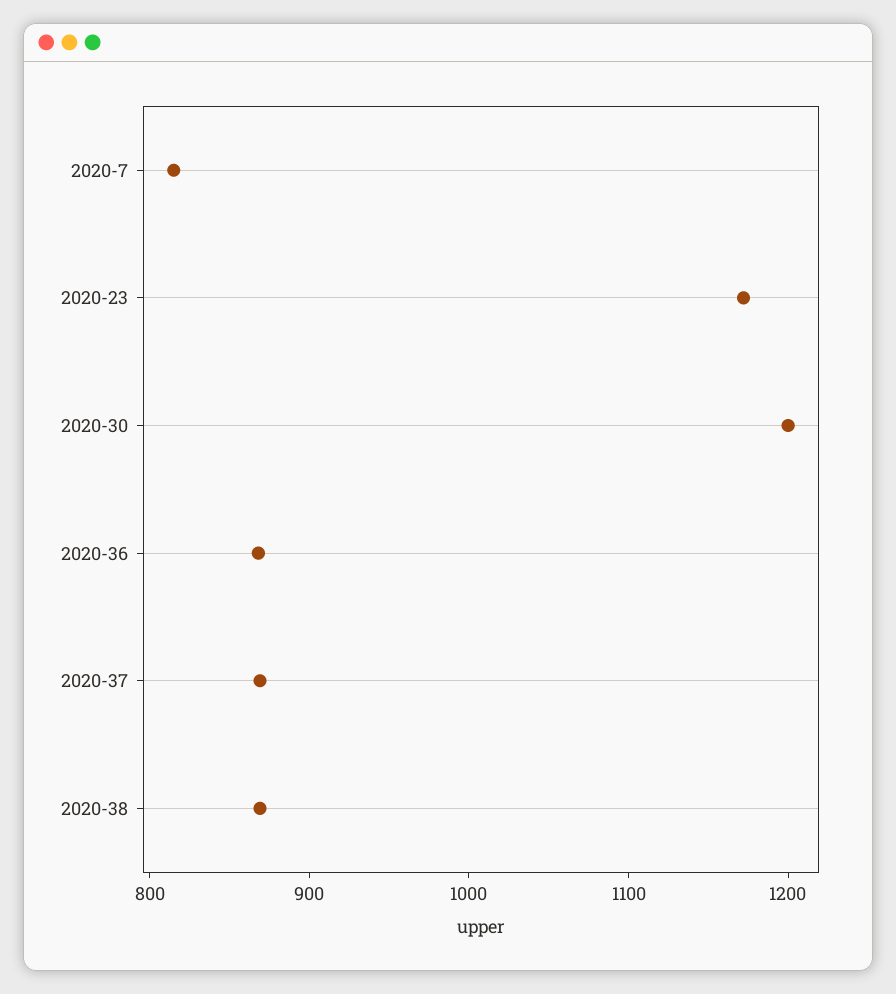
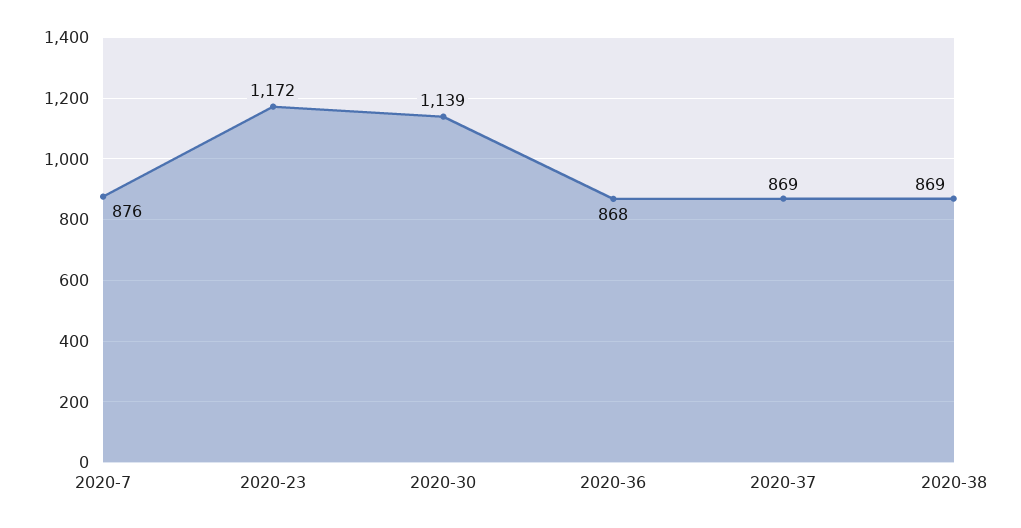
  {
-   "2020-7": 820,
+   "2020-7": 876,
    "2020-23": 1172,
-   "2020-30": 1200,
+   "2020-30": 1139,
    "2020-36": 868,
    "2020-37": 869,
    "2020-38": 869
  }

